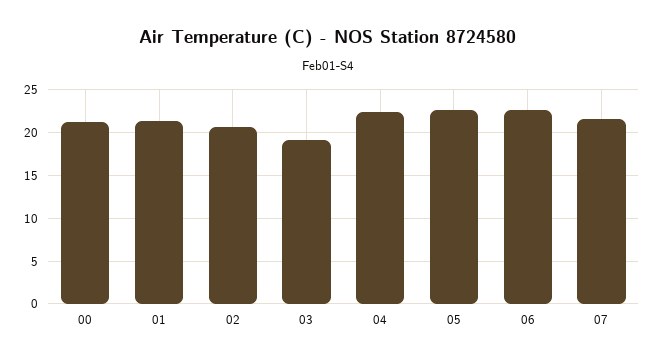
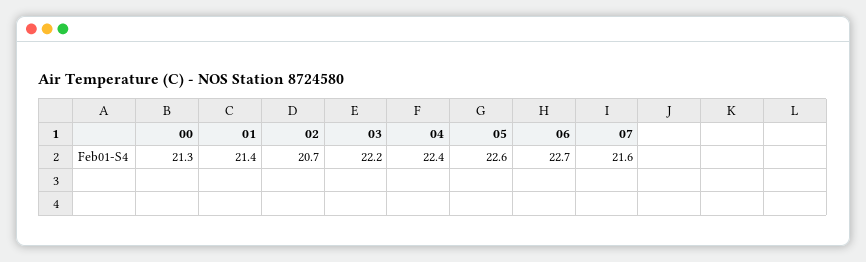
  {
    "00": 21.3,
    "01": 21.4,
    "02": 20.7,
-   "03": 19,
+   "03": 22.2,
    "04": 22.4,
    "05": 22.6,
    "06": 22.7,
    "07": 21.6
  }

